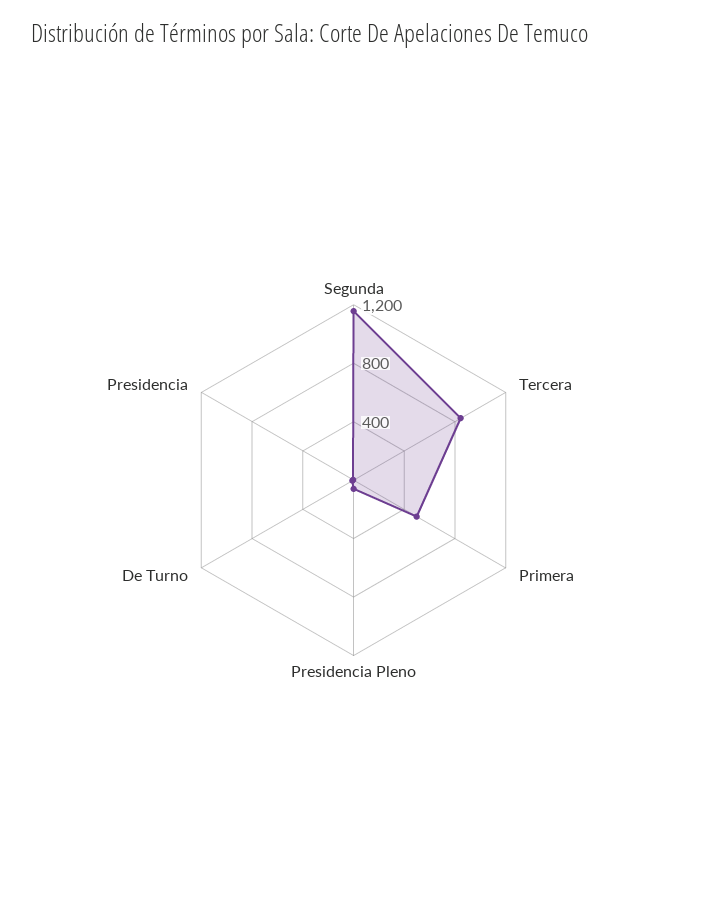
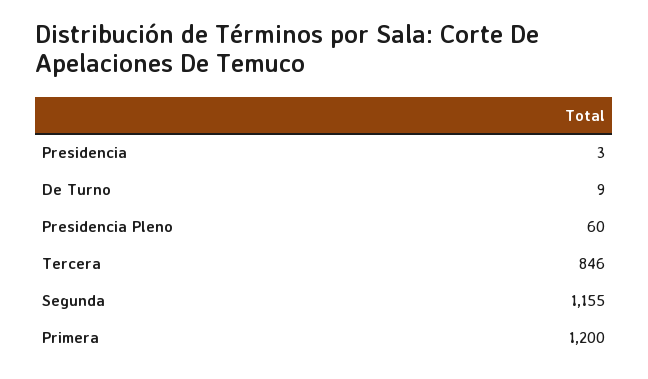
  {
    "Segunda": 1155,
    "Tercera": 846,
-   "Primera": 500,
+   "Primera": 1200,
    "Presidencia Pleno": 60,
    "De Turno": 9,
    "Presidencia": 3
  }

